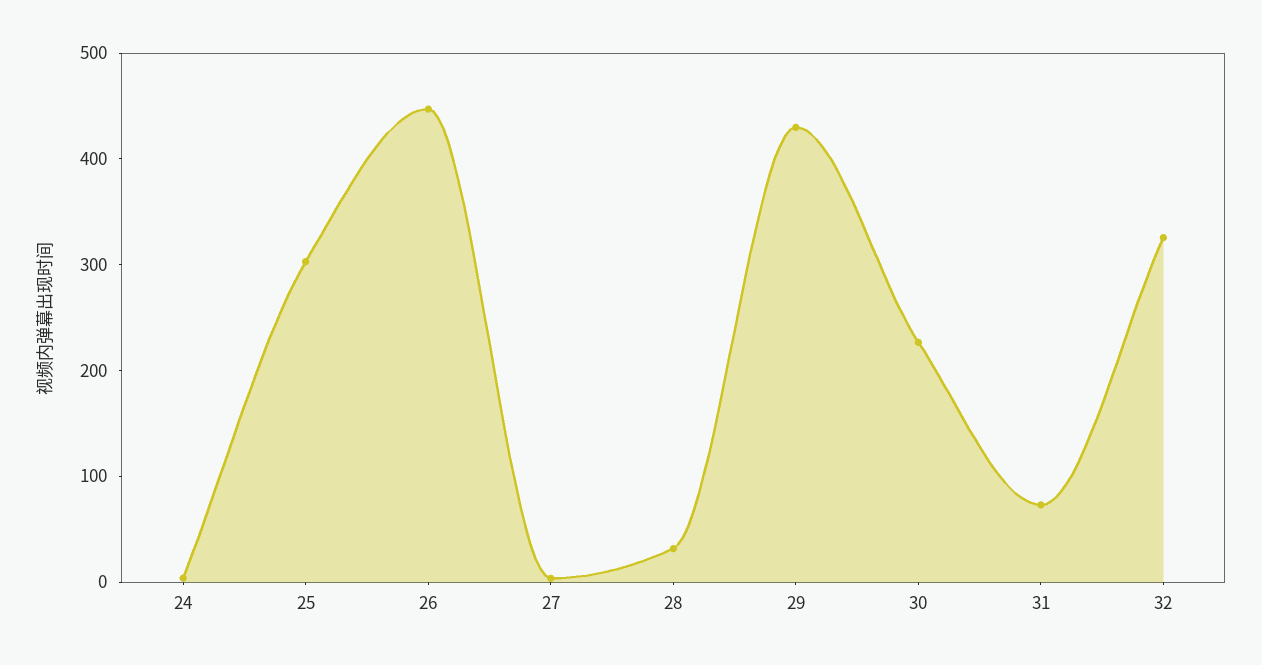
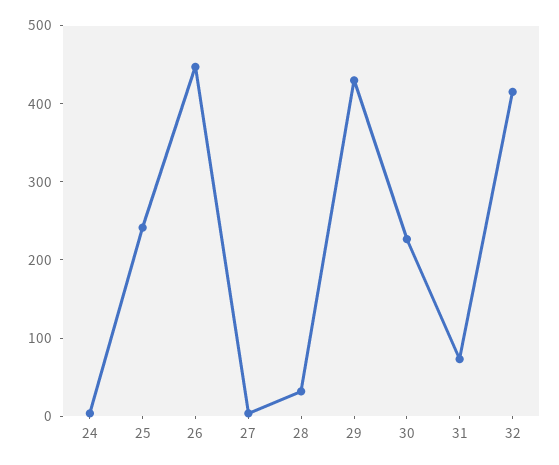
  {
    "24": 0,
-   "25": 300,
+   "25": 240,
    "26": 440,
    "27": 0,
    "28": 40,
    "29": 420,
    "30": 220,
    "31": 80,
-   "32": 320
+   "32": 420
  }

